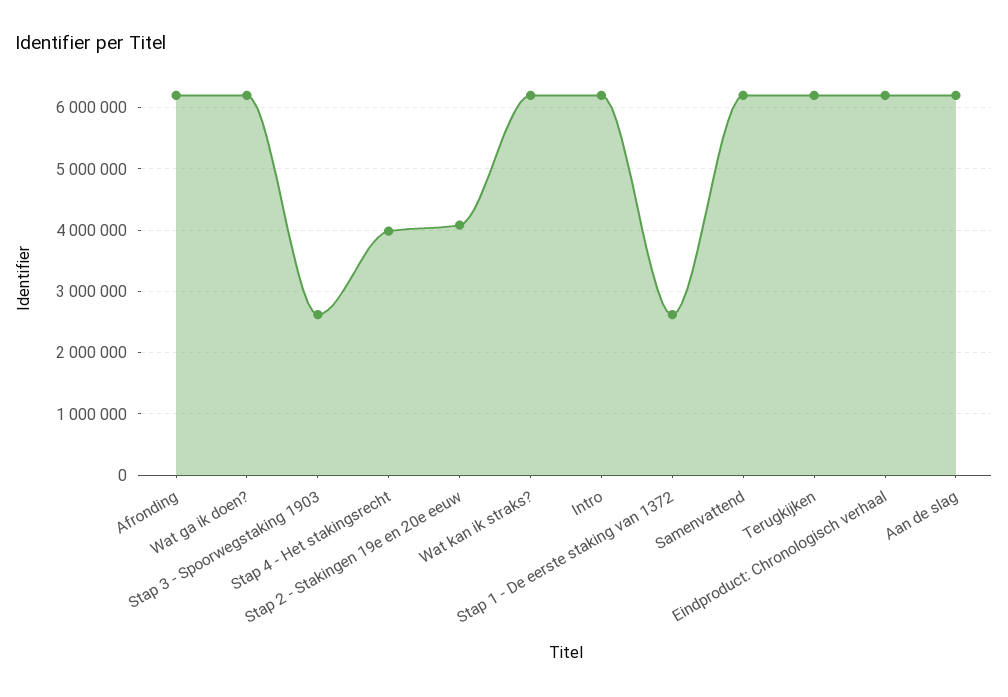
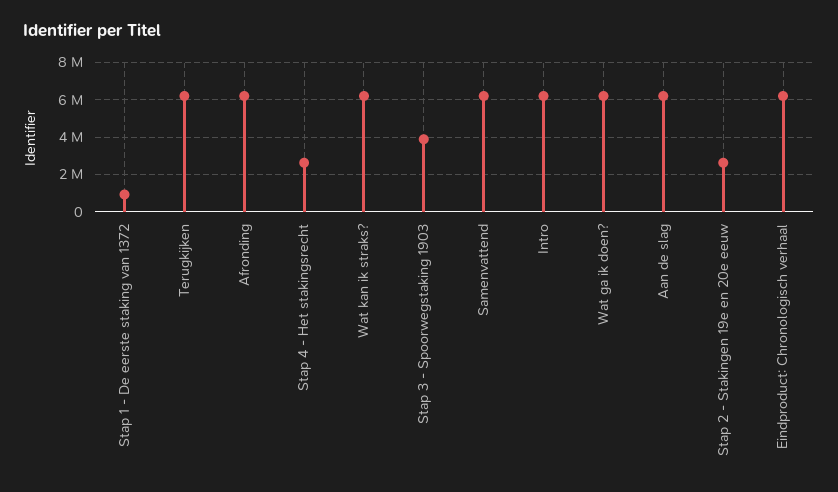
  {
    "Afronding": 6200000,
    "Wat ga ik doen?": 6200000,
-   "Stap 3 - Spoorwegstaking 1903": 2600000,
+   "Stap 3 - Spoorwegstaking 1903": 4000000,
-   "Stap 4 - Het stakingsrecht": 4000000,
+   "Stap 4 - Het stakingsrecht": 2500000,
-   "Stap 2 - Stakingen 19e en 20e eeuw": 4100000,
+   "Stap 2 - Stakingen 19e en 20e eeuw": 2500000,
    "Wat kan ik straks?": 6200000,
    "Intro": 6200000,
-   "Stap 1 - De eerste staking van 1372": 2600000,
+   "Stap 1 - De eerste staking van 1372": 1000000,
    "Samenvattend": 6200000,
    "Terugkijken": 6200000,
    "Eindproduct: Chronologisch verhaal": 6200000,
    "Aan de slag": 6200000
  }

